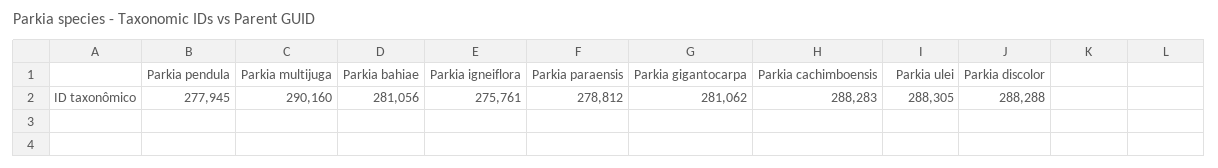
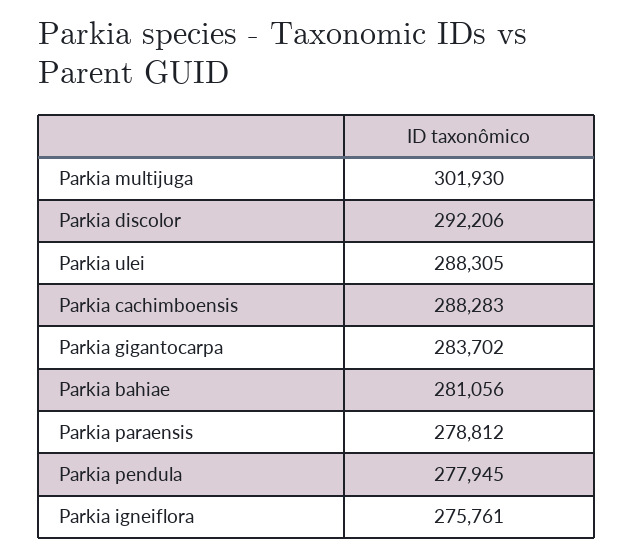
  {
    "Parkia pendula": 277945,
-   "Parkia multijuga": 290160,
+   "Parkia multijuga": 301930,
    "Parkia bahiae": 281056,
    "Parkia igneiflora": 275761,
    "Parkia paraensis": 278812,
-   "Parkia gigantocarpa": 281062,
+   "Parkia gigantocarpa": 283702,
    "Parkia cachimboensis": 288283,
    "Parkia ulei": 288305,
-   "Parkia discolor": 288288
+   "Parkia discolor": 292206
  }

